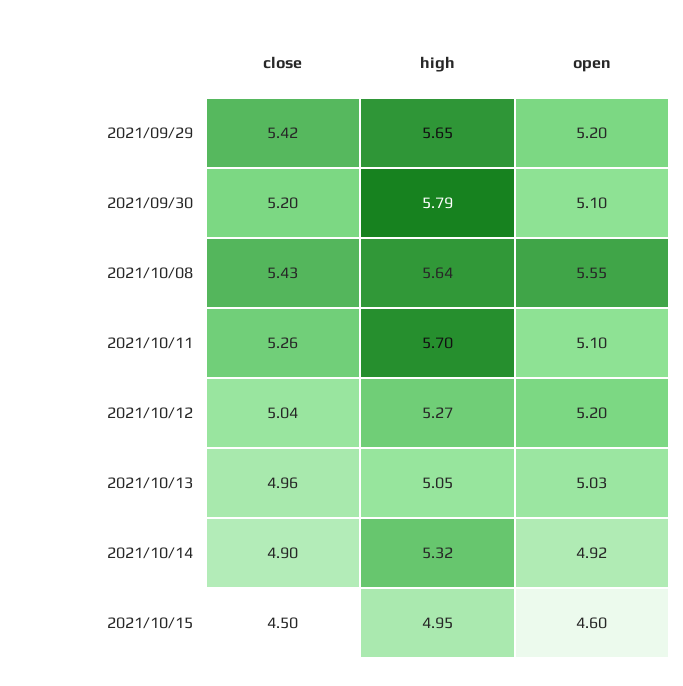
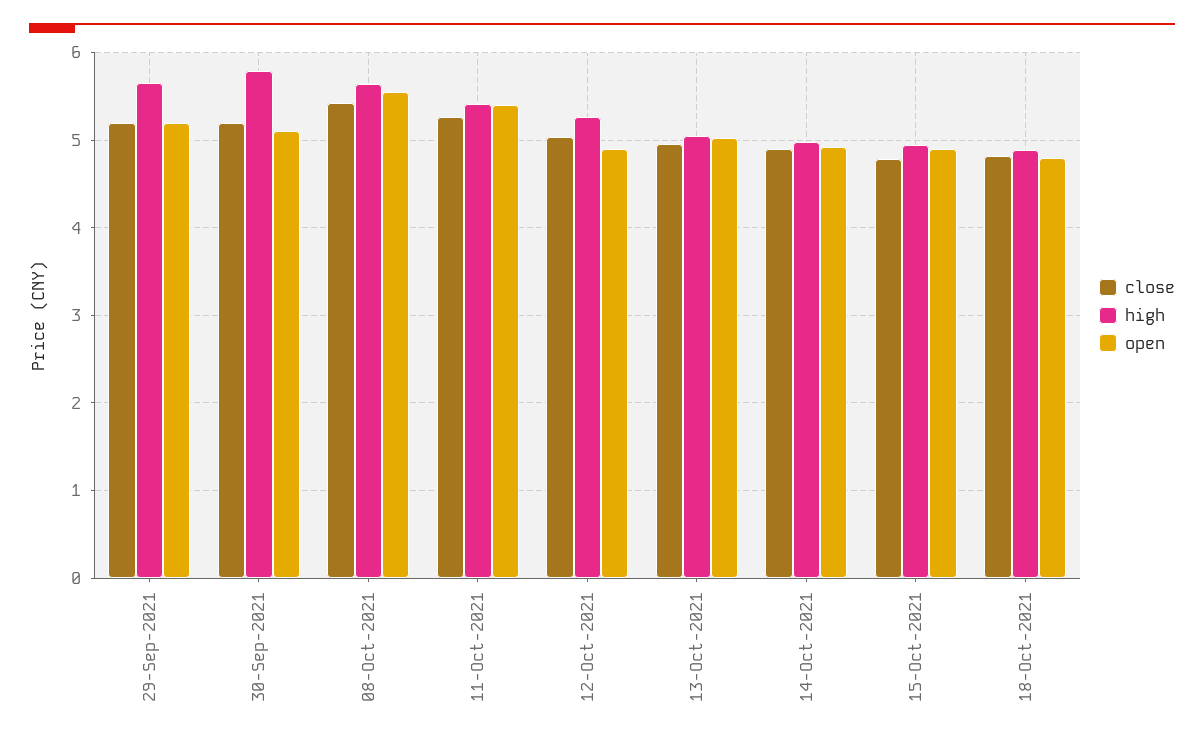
  {
    "close": {
-     "2021/09/29": 5.42,
+     "2021/09/29": 5.2,
      "2021/09/30": 5.2,
      "2021/10/08": 5.43,
      "2021/10/11": 5.26,
      "2021/10/12": 5.04,
      "2021/10/13": 4.96,
      "2021/10/14": 4.9,
-     "2021/10/15": 4.5
+     "2021/10/15": 4.8,
+     "18-Oct-2021": 4.8
    },
    "high": {
      "2021/09/29": 5.65,
      "2021/09/30": 5.79,
      "2021/10/08": 5.64,
-     "2021/10/11": 5.7,
+     "2021/10/11": 5.4,
      "2021/10/12": 5.27,
      "2021/10/13": 5.05,
-     "2021/10/14": 5.32,
+     "2021/10/14": 5,
-     "2021/10/15": 4.95
+     "2021/10/15": 4.95,
+     "18-Oct-2021": 4.9
    },
    "open": {
      "2021/09/29": 5.2,
      "2021/09/30": 5.1,
      "2021/10/08": 5.55,
-     "2021/10/11": 5.1,
+     "2021/10/11": 5.4,
-     "2021/10/12": 5.2,
+     "2021/10/12": 4.9,
      "2021/10/13": 5.03,
      "2021/10/14": 4.92,
-     "2021/10/15": 4.6
+     "2021/10/15": 4.9,
+     "18-Oct-2021": 4.8
    }
  }

